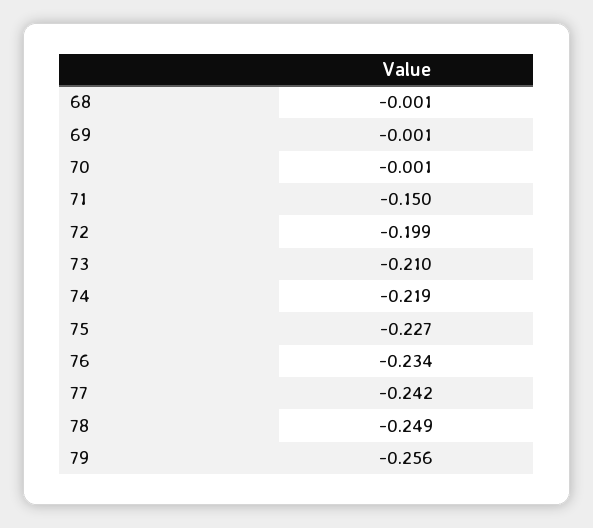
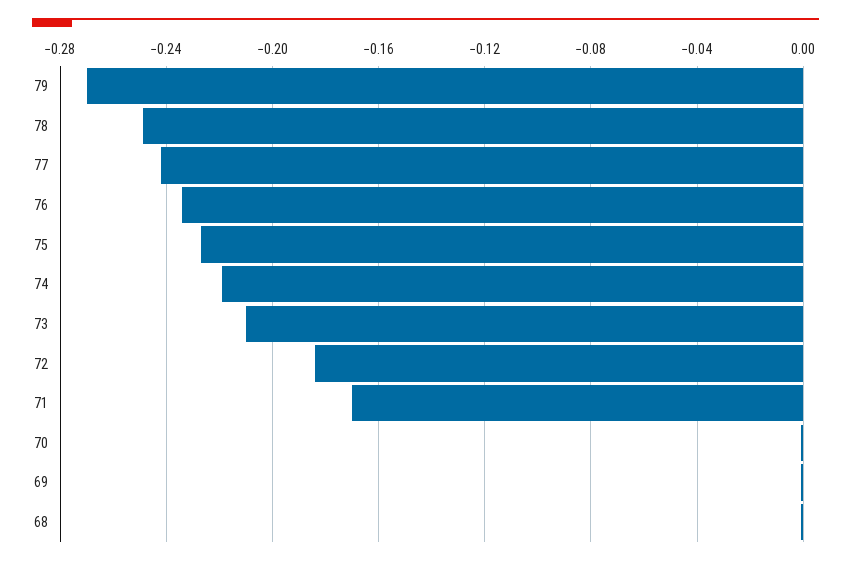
  {
    "68": -0.001,
    "69": -0.001,
    "70": -0.001,
-   "71": -0.15,
+   "71": -0.17,
-   "72": -0.199,
+   "72": -0.185,
    "73": -0.21,
    "74": -0.219,
    "75": -0.227,
    "76": -0.234,
    "77": -0.242,
    "78": -0.249,
-   "79": -0.256
+   "79": -0.27
  }

